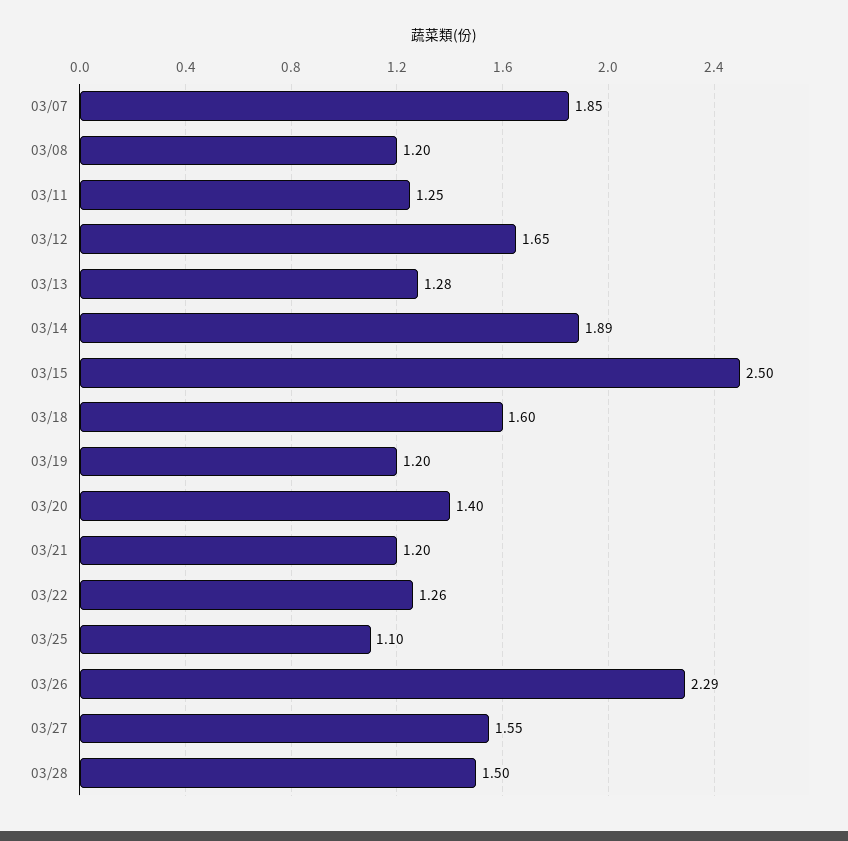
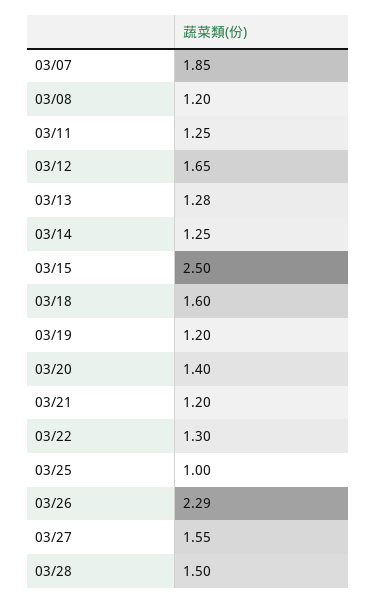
  {
    "03/07": 1.85,
    "03/08": 1.2,
    "03/11": 1.25,
    "03/12": 1.65,
    "03/13": 1.28,
-   "03/14": 1.89,
+   "03/14": 1.25,
    "03/15": 2.5,
    "03/18": 1.6,
    "03/19": 1.2,
    "03/20": 1.4,
    "03/21": 1.2,
-   "03/22": 1.26,
+   "03/22": 1.3,
-   "03/25": 1.1,
+   "03/25": 1,
    "03/26": 2.29,
    "03/27": 1.55,
    "03/28": 1.5
  }

